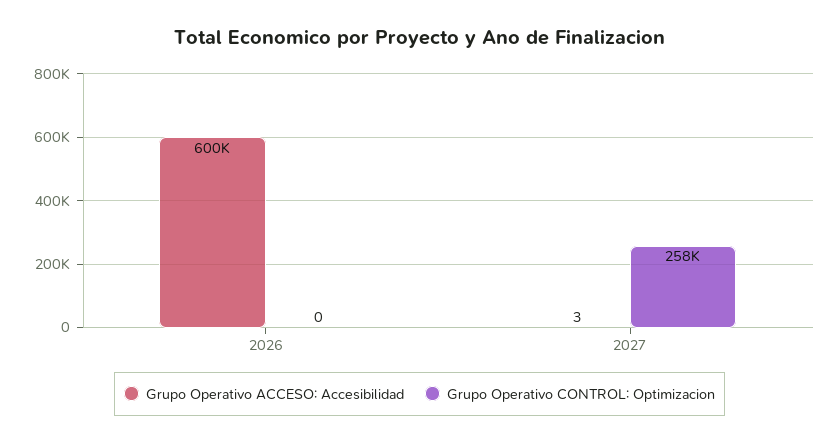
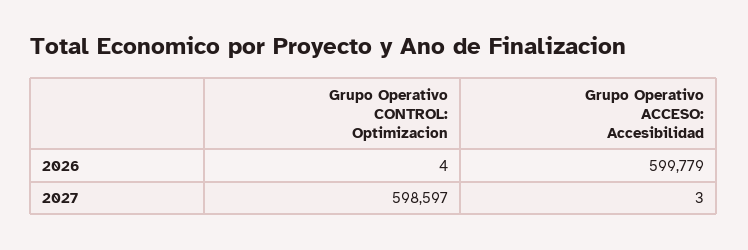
  {
    "Grupo Operativo ACCESO: Accesibilidad": {
      "2026": 599779,
      "2027": 3
    },
    "Grupo Operativo CONTROL: Optimizacion": {
-     "2026": 0,
+     "2026": 4,
-     "2027": 258000
+     "2027": 598597
    }
  }

